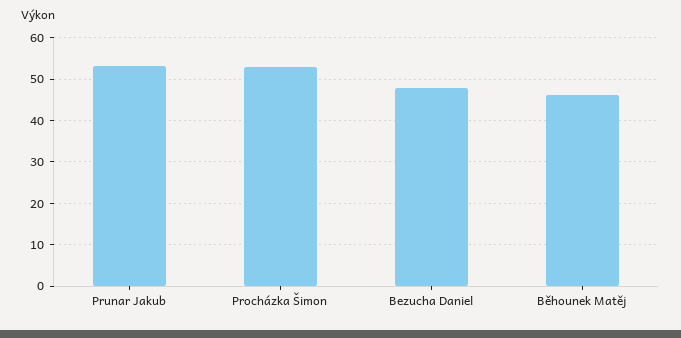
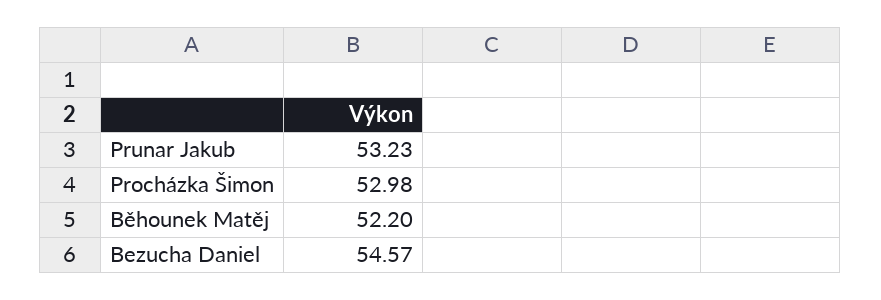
  {
    "Prunar Jakub": 53.23,
    "Procházka Šimon": 52.98,
-   "Bezucha Daniel": 48,
+   "Bezucha Daniel": 54.57,
-   "Běhounek Matěj": 46
+   "Běhounek Matěj": 52.2
  }

